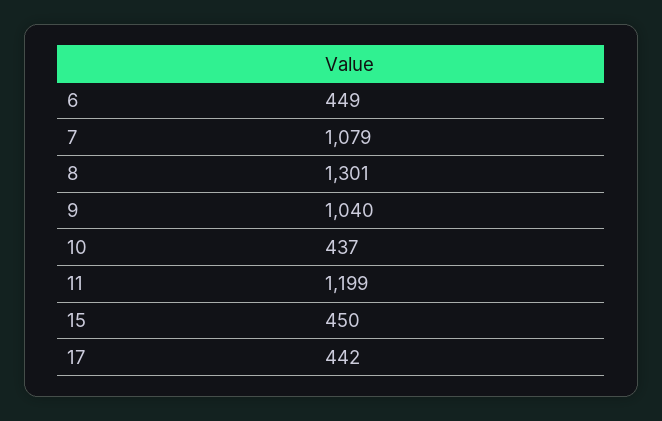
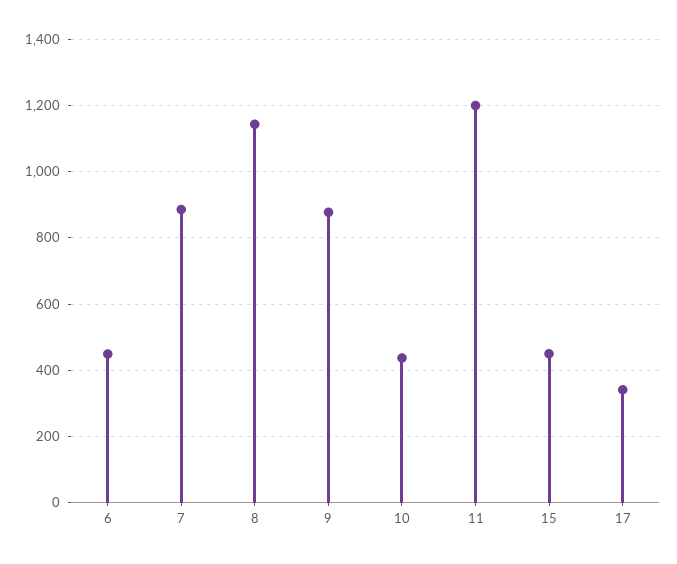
  {
    "6": 449,
-   "7": 1079,
+   "7": 880,
-   "8": 1301,
+   "8": 1140,
-   "9": 1040,
+   "9": 880,
    "10": 437,
    "11": 1199,
    "15": 450,
-   "17": 442
+   "17": 340
  }

